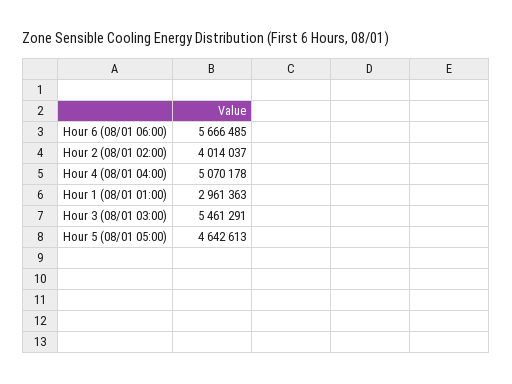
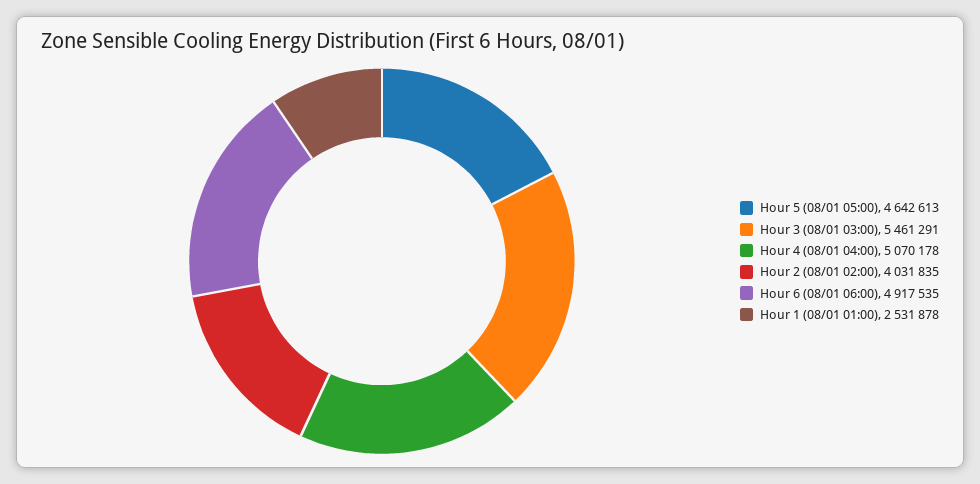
  {
-   "Hour 6 (08/01 06:00)": 5666485,
+   "Hour 6 (08/01 06:00)": 4917535,
-   "Hour 2 (08/01 02:00)": 4014037,
+   "Hour 2 (08/01 02:00)": 4031835,
    "Hour 4 (08/01 04:00)": 5070178,
-   "Hour 1 (08/01 01:00)": 2961363,
+   "Hour 1 (08/01 01:00)": 2531878,
    "Hour 3 (08/01 03:00)": 5461291,
    "Hour 5 (08/01 05:00)": 4642613
  }

